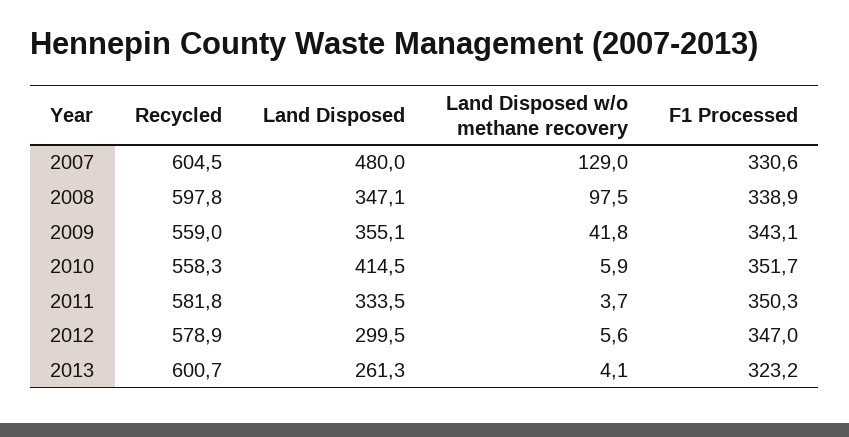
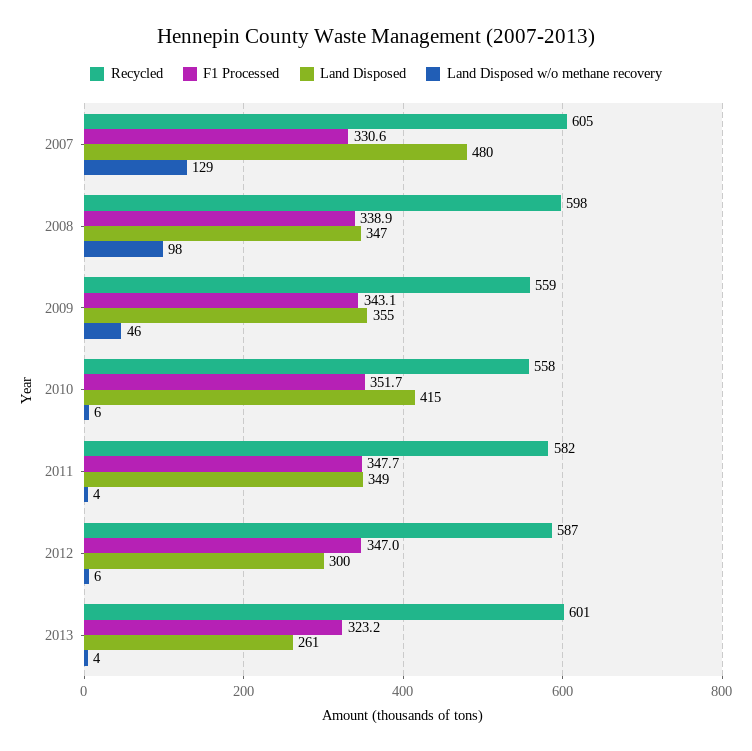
  {
    "Recycled": {
      "2007": 604.5,
      "2008": 597.8,
      "2009": 559,
      "2010": 558.3,
      "2011": 581.8,
-     "2012": 578.9,
+     "2012": 587,
      "2013": 600.7
    },
    "Land Disposed": {
      "2007": 480,
      "2008": 347.1,
      "2009": 355.1,
      "2010": 414.5,
-     "2011": 333.5,
+     "2011": 349,
      "2012": 299.5,
      "2013": 261.3
    },
    "Land Disposed w/o methane recovery": {
      "2007": 129,
      "2008": 97.5,
-     "2009": 41.8,
+     "2009": 46,
      "2010": 5.9,
      "2011": 3.7,
      "2012": 5.6,
      "2013": 4.1
    },
    "F1 Processed": {
      "2007": 330.6,
      "2008": 338.9,
      "2009": 343.1,
      "2010": 351.7,
-     "2011": 350.3,
+     "2011": 347.7,
      "2012": 347,
      "2013": 323.2
    }
  }

